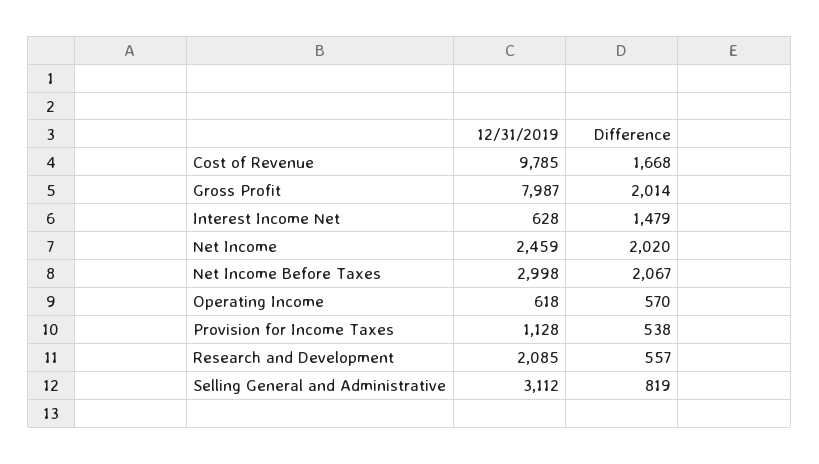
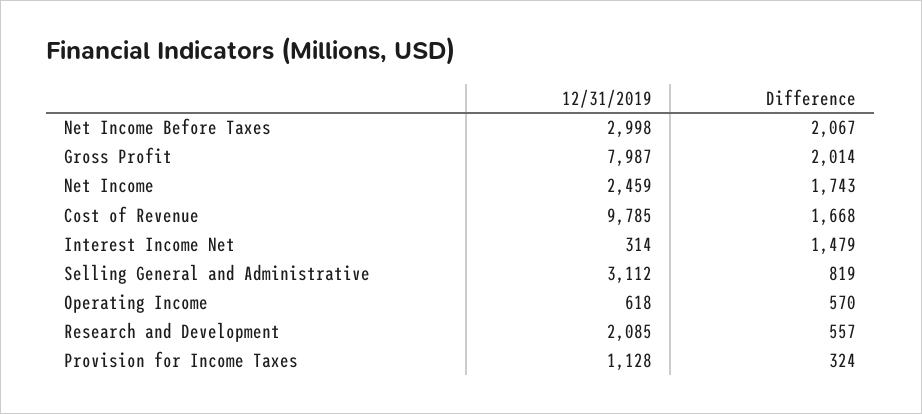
  {
    "12/31/2019": {
      "Cost of Revenue": 9785,
      "Gross Profit": 7987,
-     "Interest Income Net": 628,
+     "Interest Income Net": 314,
      "Net Income": 2459,
      "Net Income Before Taxes": 2998,
      "Operating Income": 618,
      "Provision for Income Taxes": 1128,
      "Research and Development": 2085,
      "Selling General and Administrative": 3112
    },
    "Difference": {
      "Cost of Revenue": 1668,
      "Gross Profit": 2014,
      "Interest Income Net": 1479,
-     "Net Income": 2020,
+     "Net Income": 1743,
      "Net Income Before Taxes": 2067,
      "Operating Income": 570,
-     "Provision for Income Taxes": 538,
+     "Provision for Income Taxes": 324,
      "Research and Development": 557,
      "Selling General and Administrative": 819
    }
  }

